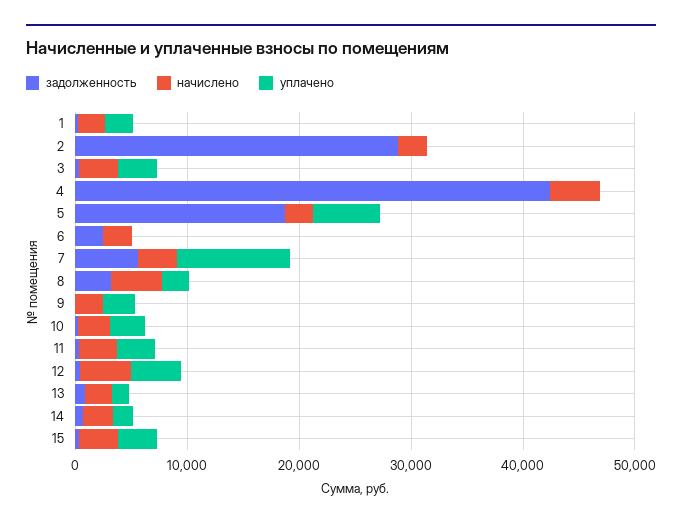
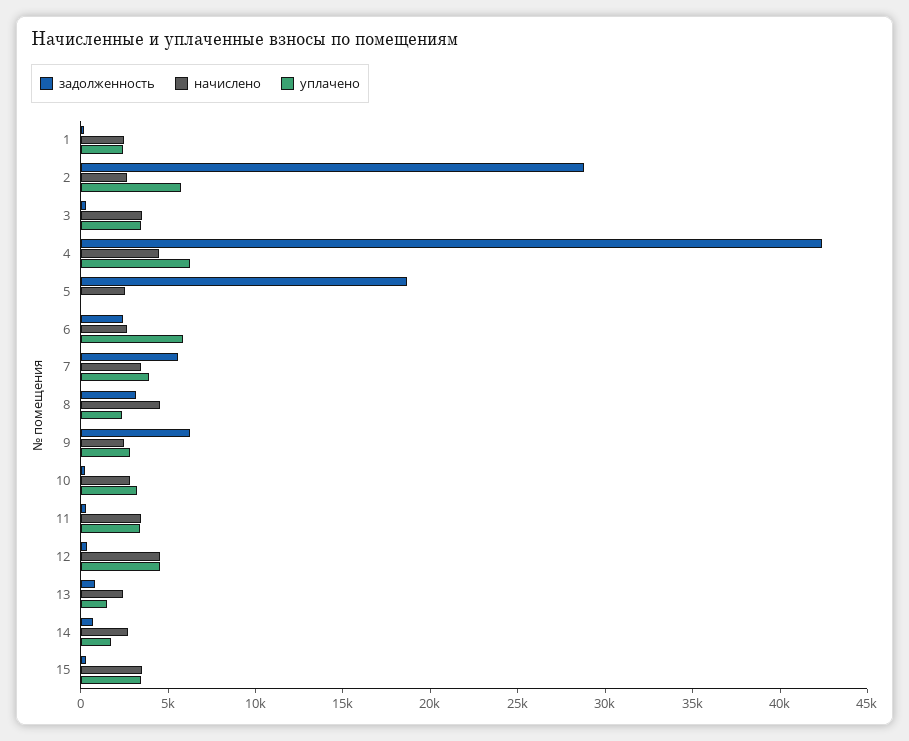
  {
    "задолженность": {
      "1": 0,
      "2": 29000,
      "3": 0,
      "4": 42000,
      "5": 19000,
      "6": 2000,
      "7": 6000,
      "8": 3000,
-     "9": 0,
+     "9": 6000,
      "10": 0,
      "11": 0,
      "12": 0,
      "13": 1000,
      "14": 1000,
      "15": 0
    },
    "начислено": {
      "1": 2000,
      "2": 3000,
      "3": 3000,
      "4": 4000,
      "5": 3000,
      "6": 3000,
      "7": 3000,
      "8": 5000,
      "9": 2000,
      "10": 3000,
      "11": 3000,
      "12": 5000,
      "13": 2000,
      "14": 3000,
      "15": 4000
    },
    "уплачено": {
      "1": 2000,
-     "2": 0,
+     "2": 6000,
      "3": 3000,
-     "4": 0,
+     "4": 6000,
-     "5": 6000,
+     "5": 0,
-     "6": 0,
+     "6": 6000,
-     "7": 10000,
+     "7": 4000,
      "8": 2000,
      "9": 3000,
      "10": 3000,
      "11": 3000,
      "12": 5000,
      "13": 2000,
      "14": 2000,
      "15": 3000
    }
  }

